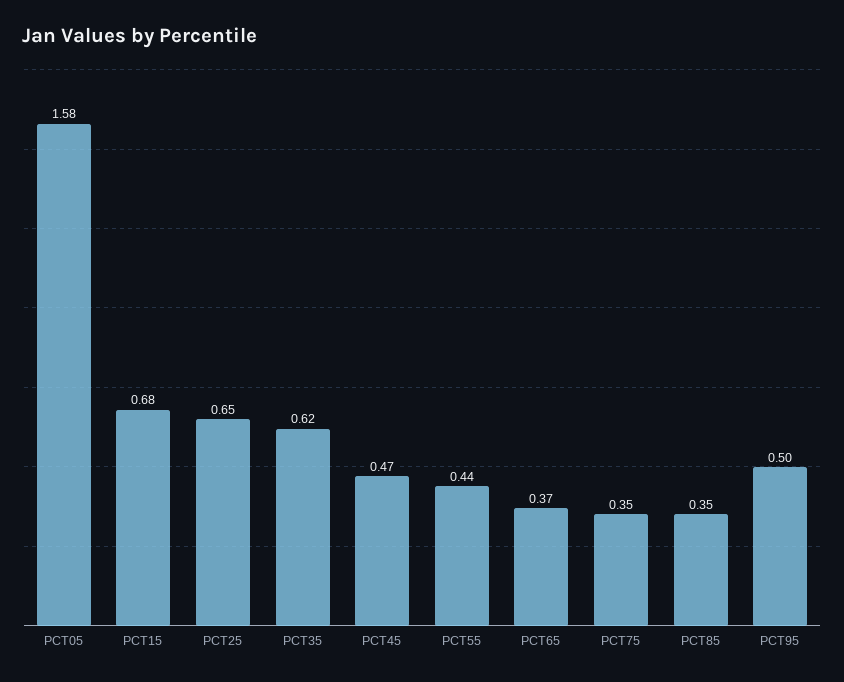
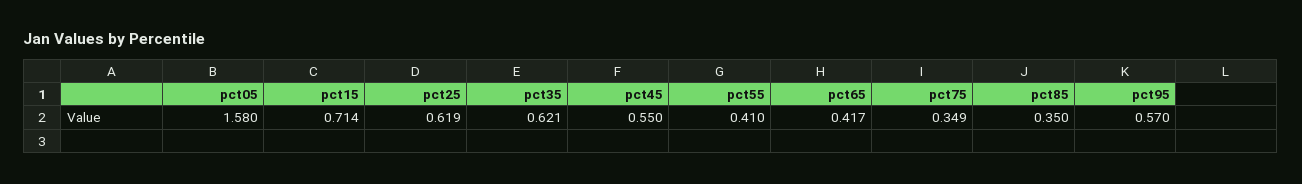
  {
    "PCT05": 1.58,
-   "PCT15": 0.68,
+   "PCT15": 0.714,
-   "PCT25": 0.65,
+   "PCT25": 0.619,
    "PCT35": 0.621,
-   "PCT45": 0.47,
+   "PCT45": 0.55,
-   "PCT55": 0.44,
+   "PCT55": 0.41,
-   "PCT65": 0.37,
+   "PCT65": 0.417,
    "PCT75": 0.349,
    "PCT85": 0.35,
-   "PCT95": 0.5
+   "PCT95": 0.57
  }

